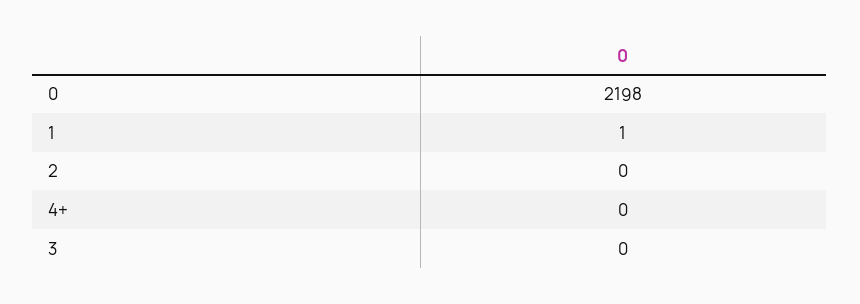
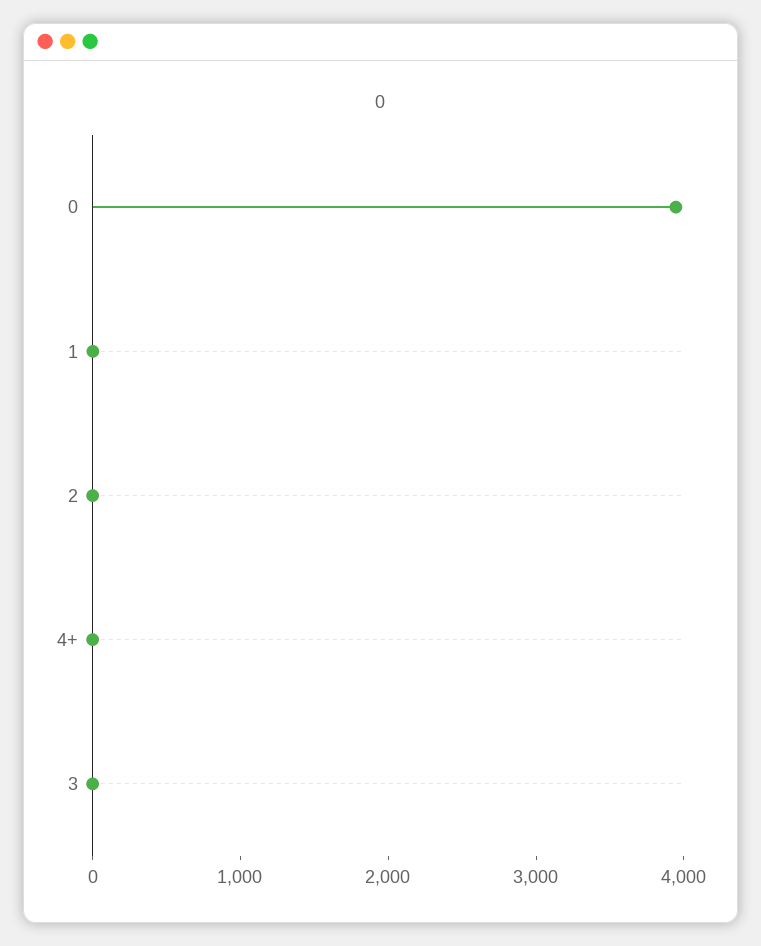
  {
-   "0": 2198,
+   "0": 4000,
    "1": 1,
    "2": 0,
    "4+": 0,
    "3": 0
  }

